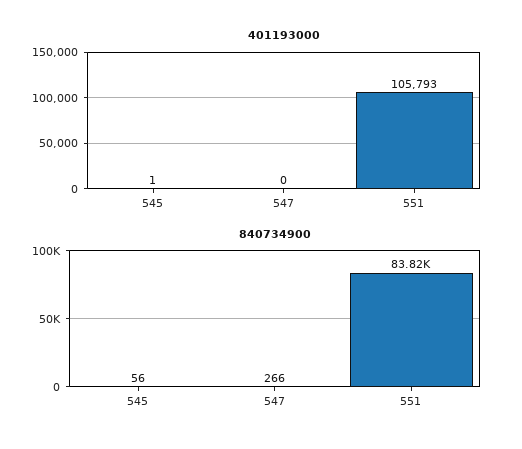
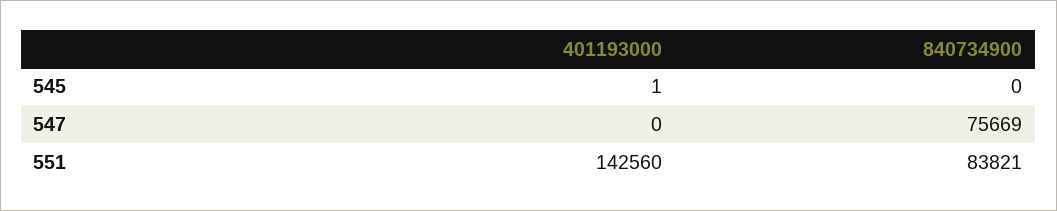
  {
    "401193000": {
      "545": 1,
      "547": 0,
-     "551": 105793
+     "551": 142560
    },
    "840734900": {
-     "545": 56,
+     "545": 0,
-     "547": 266,
+     "547": 75669,
      "551": 83821
    }
  }

